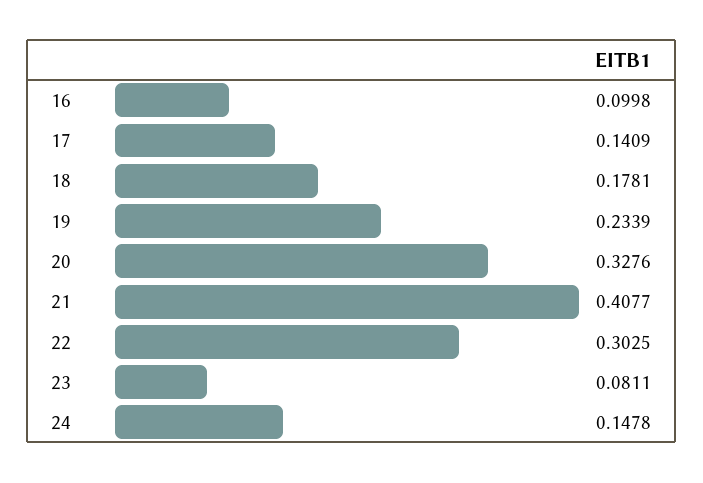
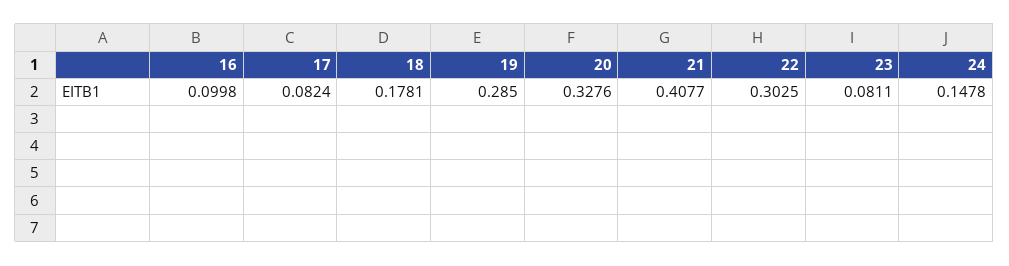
  {
    "16": 0.0998,
-   "17": 0.1409,
+   "17": 0.0824,
    "18": 0.1781,
-   "19": 0.2339,
+   "19": 0.285,
    "20": 0.3276,
    "21": 0.4077,
    "22": 0.3025,
    "23": 0.0811,
    "24": 0.1478
  }

